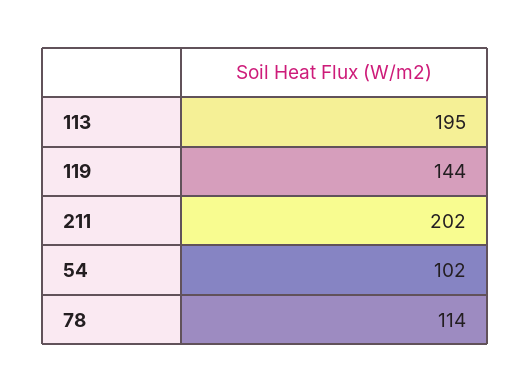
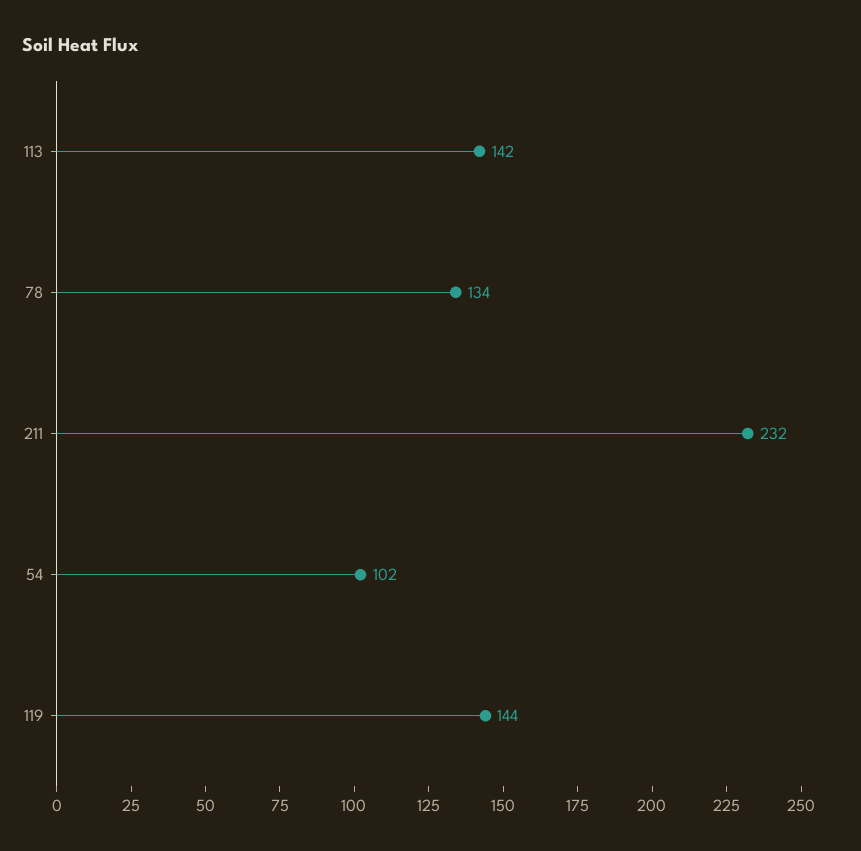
  {
-   "113": 195,
+   "113": 142,
    "119": 144,
-   "211": 202,
+   "211": 232,
    "54": 102,
-   "78": 114
+   "78": 134
  }

